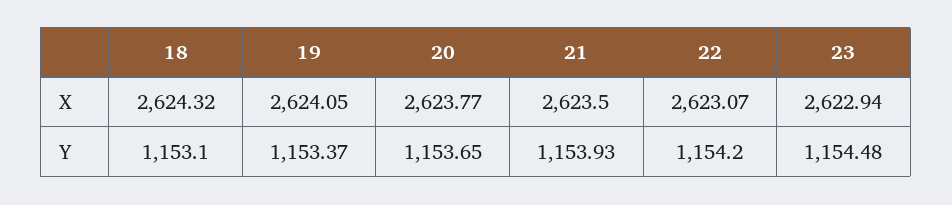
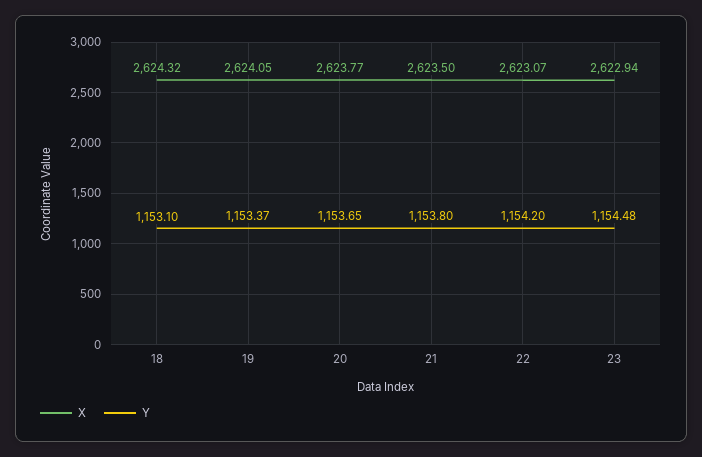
  {
    "X": {
      "18": 2624.32,
      "19": 2624.05,
      "20": 2623.77,
      "21": 2623.5,
      "22": 2623.07,
      "23": 2622.94
    },
    "Y": {
      "18": 1153.1,
      "19": 1153.37,
      "20": 1153.65,
-     "21": 1153.93,
+     "21": 1153.8,
      "22": 1154.2,
      "23": 1154.48
    }
  }

